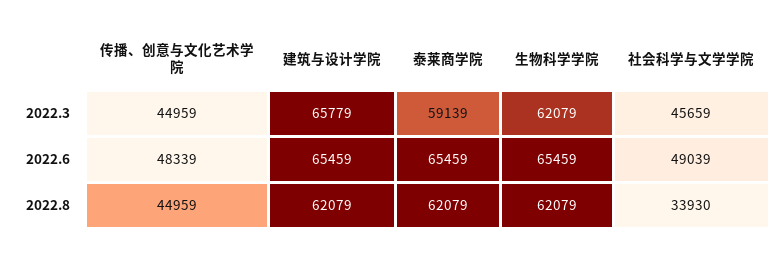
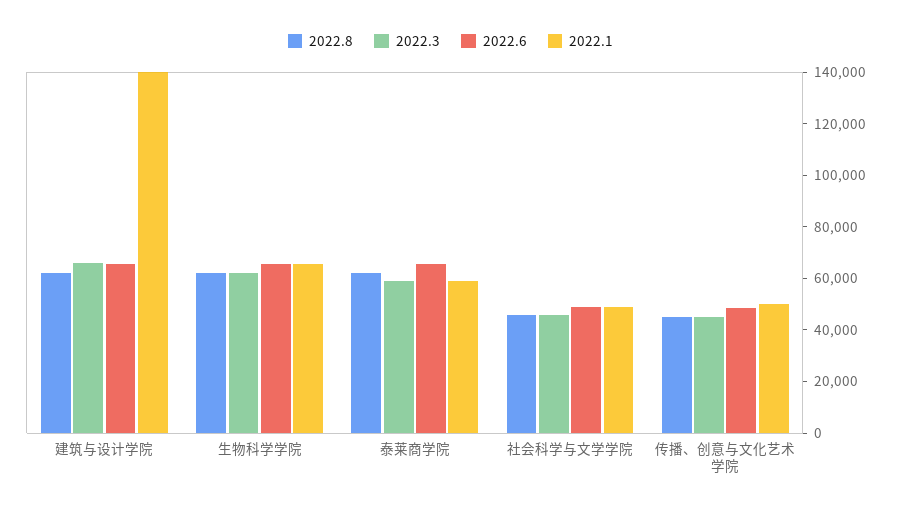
  {
    "2022.3": {
      "传播、创意与文化艺术学院": 44959,
      "建筑与设计学院": 65779,
      "泰莱商学院": 59139,
      "生物科学学院": 62079,
      "社会科学与文学学院": 45659
    },
    "2022.6": {
      "传播、创意与文化艺术学院": 48339,
      "建筑与设计学院": 65459,
      "泰莱商学院": 65459,
      "生物科学学院": 65459,
      "社会科学与文学学院": 49039
    },
    "2022.8": {
      "传播、创意与文化艺术学院": 44959,
      "建筑与设计学院": 62079,
      "泰莱商学院": 62079,
      "生物科学学院": 62079,
-     "社会科学与文学学院": 33930
+     "社会科学与文学学院": 45000
-   }
+   },
+   "2022.1": {
+     "建筑与设计学院": 140000,
+     "生物科学学院": 65000,
+     "泰莱商学院": 60000,
+     "社会科学与文学学院": 50000,
+     "传播、创意与文化艺术学院": 50000
+   }
  }

